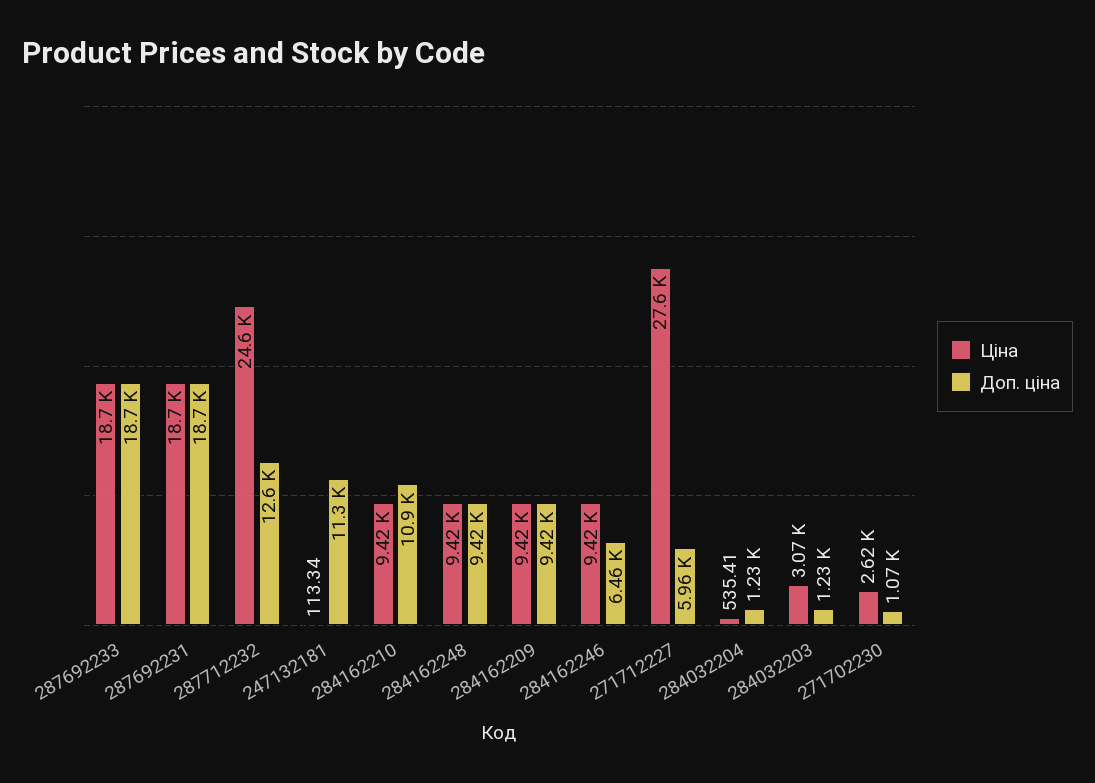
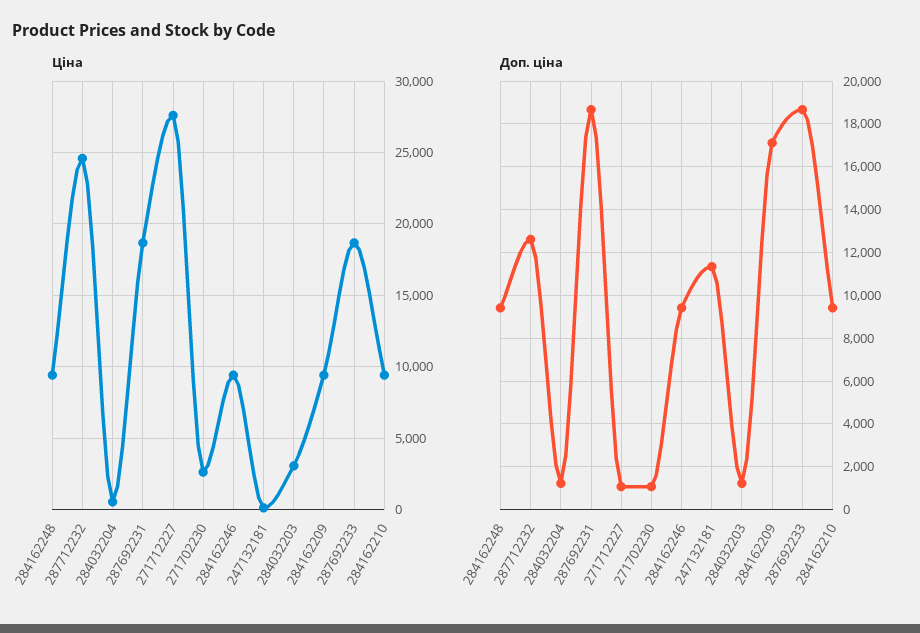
  {
    "Ціна": {
      "287692233": 18700,
      "287692231": 18700,
      "287712232": 24600,
      "247132181": 113.34,
      "284162210": 9420,
      "284162248": 9420,
      "284162209": 9420,
      "284162246": 9420,
      "271712227": 27600,
      "284032204": 535.41,
      "284032203": 3070,
      "271702230": 2620
    },
    "Доп. ціна": {
      "287692233": 18700,
      "287692231": 18700,
      "287712232": 12600,
      "247132181": 11300,
-     "284162210": 10900,
+     "284162210": 9500,
      "284162248": 9420,
-     "284162209": 9420,
+     "284162209": 17000,
-     "284162246": 6460,
+     "284162246": 9500,
-     "271712227": 5960,
+     "271712227": 1000,
      "284032204": 1230,
      "284032203": 1230,
      "271702230": 1070
    }
  }

